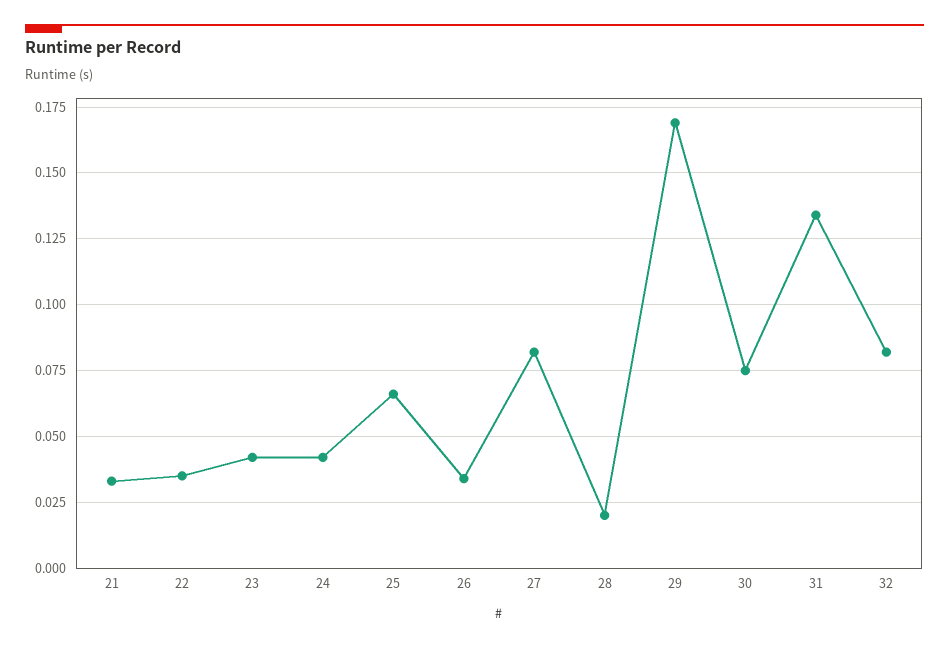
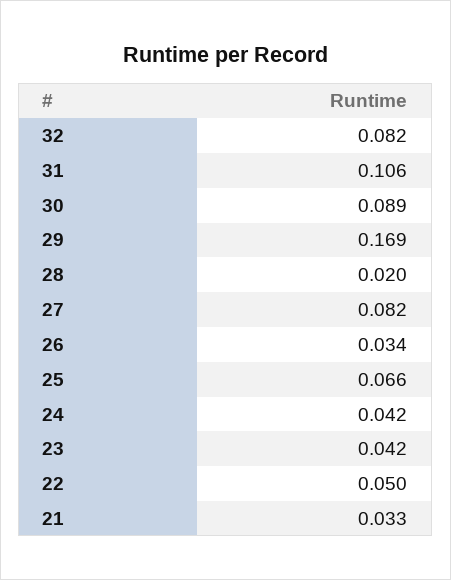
  {
    "21": 0.033,
-   "22": 0.035,
+   "22": 0.05,
    "23": 0.042,
    "24": 0.042,
    "25": 0.066,
    "26": 0.034,
    "27": 0.082,
    "28": 0.02,
    "29": 0.169,
-   "30": 0.075,
+   "30": 0.089,
-   "31": 0.135,
+   "31": 0.106,
    "32": 0.082
  }

